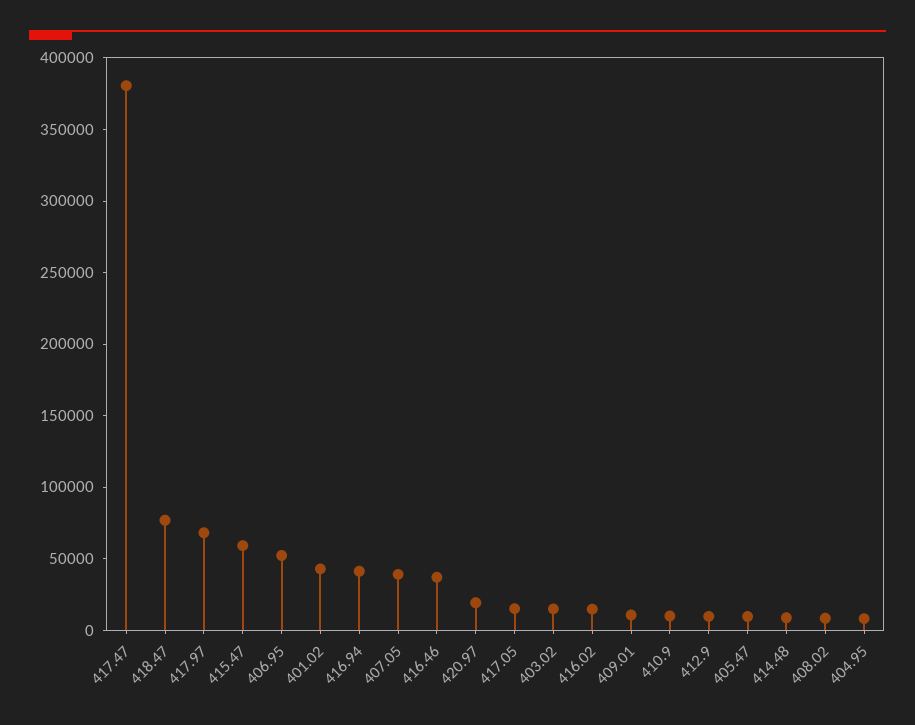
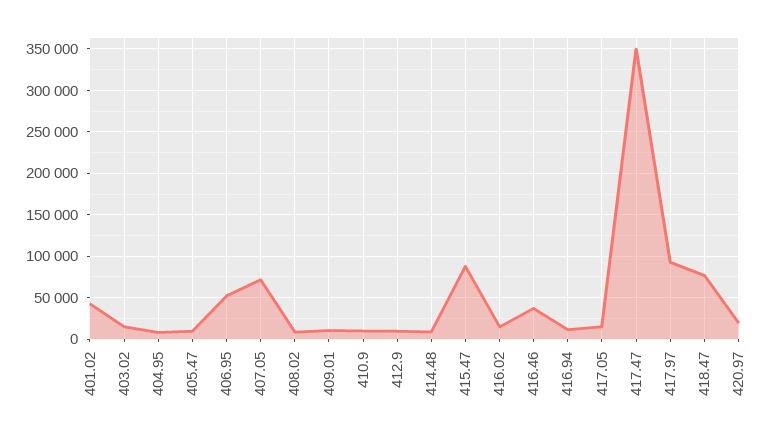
  {
-   "417.47": 380000,
+   "417.47": 350000,
    "418.47": 80000,
-   "417.97": 70000,
+   "417.97": 90000,
-   "415.47": 60000,
+   "415.47": 90000,
    "406.95": 50000,
    "401.02": 40000,
-   "416.94": 40000,
+   "416.94": 10000,
-   "407.05": 40000,
+   "407.05": 70000,
    "416.46": 40000,
    "420.97": 20000,
    "417.05": 20000,
    "403.02": 10000,
    "416.02": 10000,
    "409.01": 10000,
    "410.9": 10000,
    "412.9": 10000,
    "405.47": 10000,
    "414.48": 10000,
    "408.02": 10000,
    "404.95": 10000
  }

